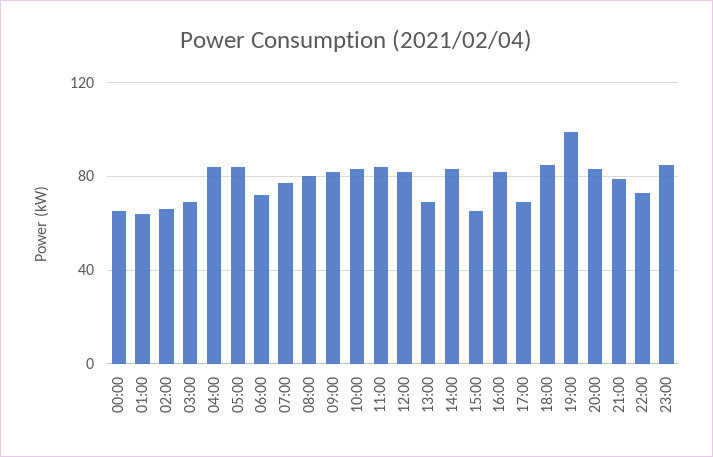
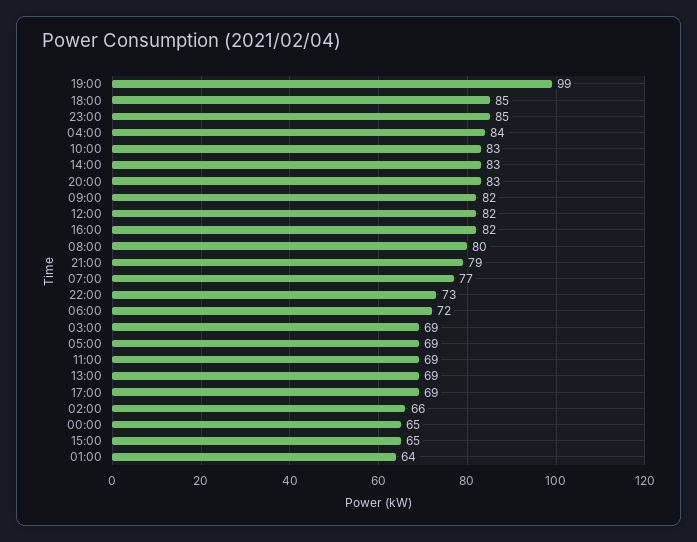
  {
    "00:00": 65,
    "01:00": 64,
    "02:00": 66,
    "03:00": 69,
    "04:00": 84,
-   "05:00": 85,
+   "05:00": 69,
    "06:00": 72,
    "07:00": 77,
    "08:00": 80,
    "09:00": 82,
    "10:00": 83,
-   "11:00": 85,
+   "11:00": 69,
    "12:00": 82,
    "13:00": 69,
    "14:00": 83,
    "15:00": 65,
    "16:00": 82,
    "17:00": 69,
    "18:00": 85,
    "19:00": 99,
    "20:00": 83,
    "21:00": 79,
    "22:00": 73,
    "23:00": 85
  }

